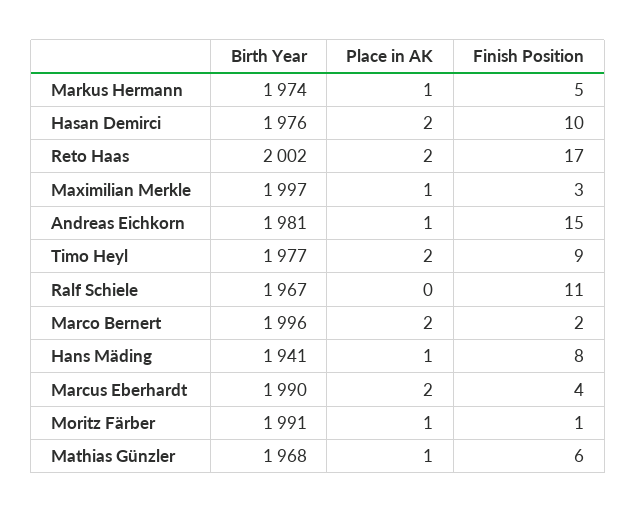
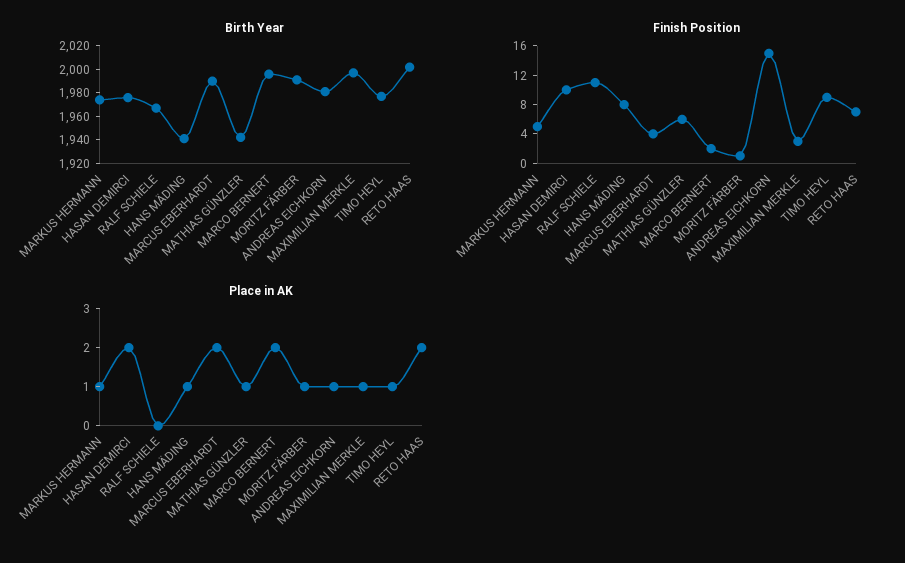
  {
    "Birth Year": {
      "Markus Hermann": 1974,
      "Hasan Demirci": 1976,
      "Reto Haas": 2002,
      "Maximilian Merkle": 1997,
      "Andreas Eichkorn": 1981,
      "Timo Heyl": 1977,
      "Ralf Schiele": 1967,
      "Marco Bernert": 1996,
      "Hans Mäding": 1941,
      "Marcus Eberhardt": 1990,
      "Moritz Färber": 1991,
-     "Mathias Günzler": 1968
+     "Mathias Günzler": 1940
    },
    "Place in AK": {
      "Markus Hermann": 1,
      "Hasan Demirci": 2,
      "Reto Haas": 2,
      "Maximilian Merkle": 1,
      "Andreas Eichkorn": 1,
-     "Timo Heyl": 2,
+     "Timo Heyl": 1,
      "Ralf Schiele": 0,
      "Marco Bernert": 2,
      "Hans Mäding": 1,
      "Marcus Eberhardt": 2,
      "Moritz Färber": 1,
      "Mathias Günzler": 1
    },
    "Finish Position": {
      "Markus Hermann": 5,
      "Hasan Demirci": 10,
-     "Reto Haas": 17,
+     "Reto Haas": 8,
      "Maximilian Merkle": 3,
      "Andreas Eichkorn": 15,
      "Timo Heyl": 9,
      "Ralf Schiele": 11,
      "Marco Bernert": 2,
      "Hans Mäding": 8,
      "Marcus Eberhardt": 4,
      "Moritz Färber": 1,
      "Mathias Günzler": 6
    }
  }

